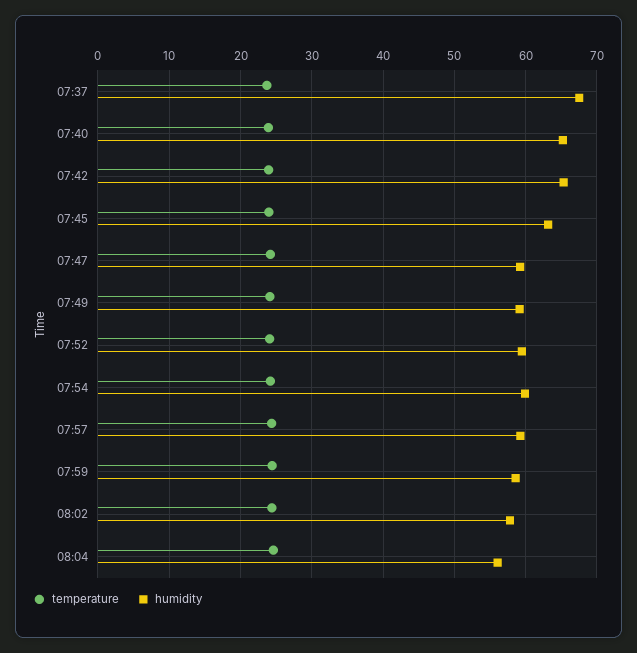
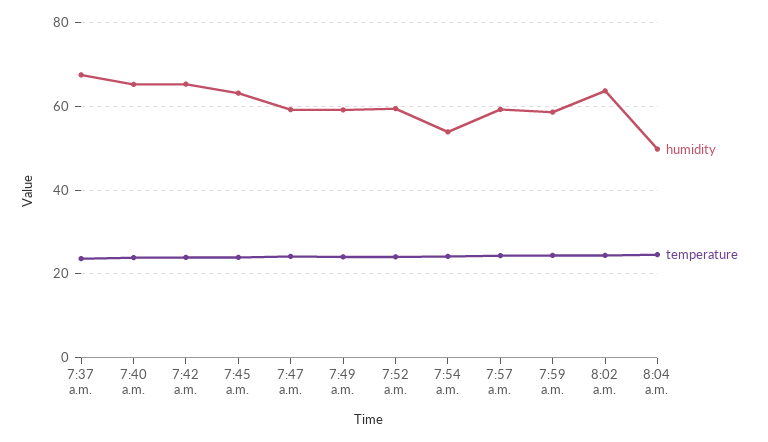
  {
    "temperature": {
      "07:37": 24,
      "07:40": 24,
      "07:42": 24,
      "07:45": 24,
      "07:47": 24,
      "07:49": 24,
      "07:52": 24,
      "07:54": 24,
      "07:57": 24,
      "07:59": 24,
      "08:02": 24,
      "08:04": 25
    },
    "humidity": {
      "07:37": 68,
      "07:40": 65,
      "07:42": 65,
      "07:45": 63,
      "07:47": 59,
      "07:49": 59,
      "07:52": 59,
-     "07:54": 60,
+     "07:54": 54,
      "07:57": 59,
      "07:59": 59,
-     "08:02": 58,
+     "08:02": 64,
-     "08:04": 56
+     "08:04": 50
    }
  }

